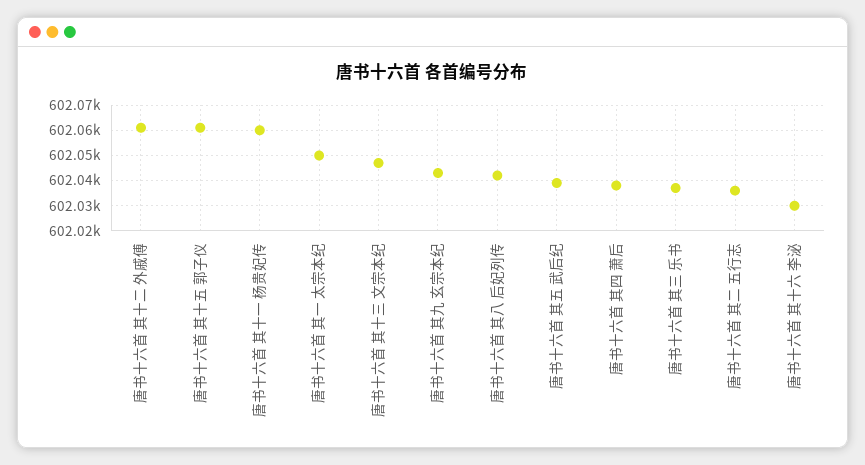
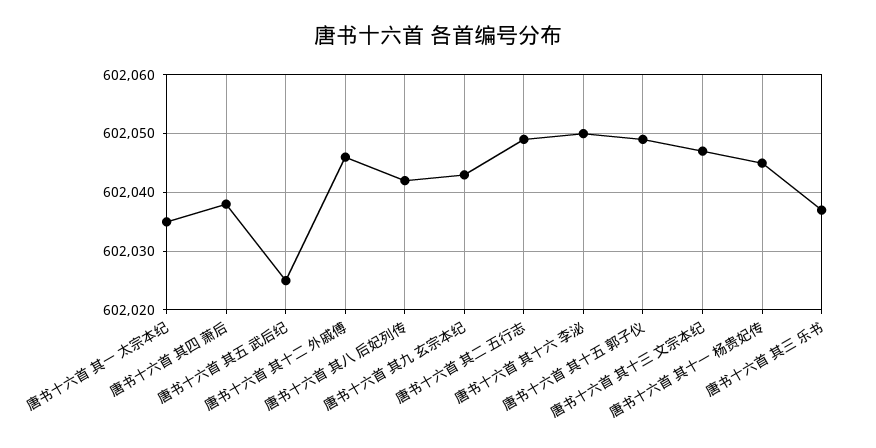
  {
-   "唐书十六首 其十二 外戚傅": 602060,
+   "唐书十六首 其十二 外戚傅": 602045,
-   "唐书十六首 其十五 郭子仪": 602060,
+   "唐书十六首 其十五 郭子仪": 602050,
-   "唐书十六首 其十一 杨贵妃传": 602060,
+   "唐书十六首 其十一 杨贵妃传": 602045,
-   "唐书十六首 其一 太宗本纪": 602050,
+   "唐书十六首 其一 太宗本纪": 602035,
    "唐书十六首 其十三 文宗本纪": 602045,
    "唐书十六首 其九 玄宗本纪": 602045,
    "唐书十六首 其八 后妃列传": 602040,
-   "唐书十六首 其五 武后纪": 602040,
+   "唐书十六首 其五 武后纪": 602025,
    "唐书十六首 其四 萧后": 602040,
    "唐书十六首 其三 乐书": 602035,
-   "唐书十六首 其二 五行志": 602035,
+   "唐书十六首 其二 五行志": 602050,
-   "唐书十六首 其十六 李泌": 602030
+   "唐书十六首 其十六 李泌": 602050
  }

